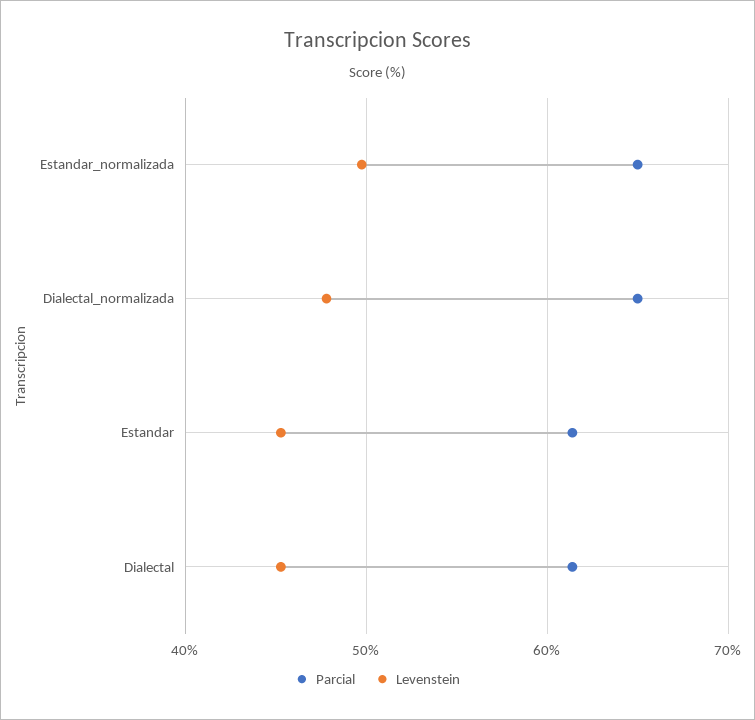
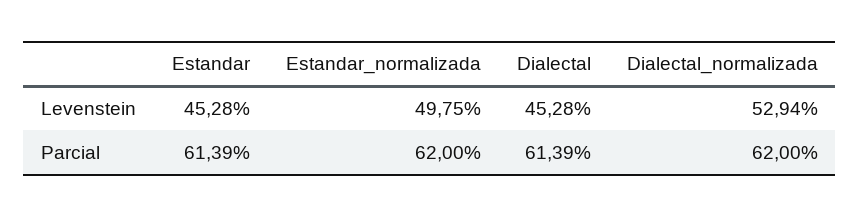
  {
    "Parcial": {
-     "Estandar_normalizada": 65,
+     "Estandar_normalizada": 62,
-     "Dialectal_normalizada": 65,
+     "Dialectal_normalizada": 62,
      "Estandar": 61.39,
      "Dialectal": 61.39
    },
    "Levenstein": {
      "Estandar_normalizada": 49.75,
-     "Dialectal_normalizada": 48,
+     "Dialectal_normalizada": 52.94,
      "Estandar": 45.28,
      "Dialectal": 45.28
    }
  }

